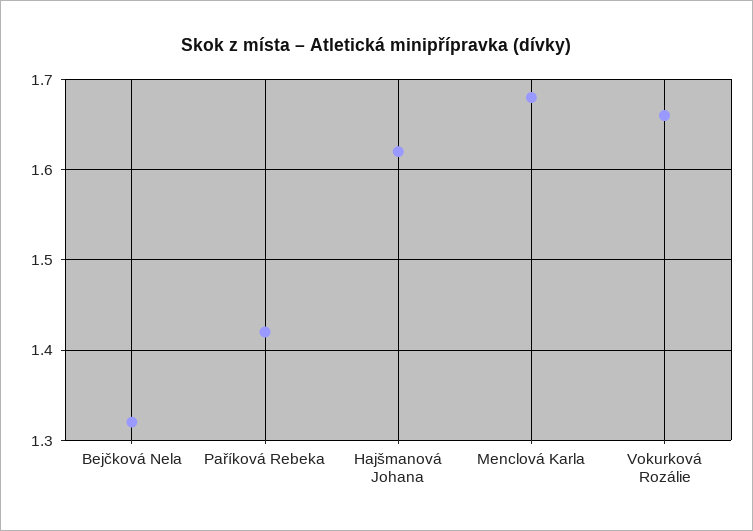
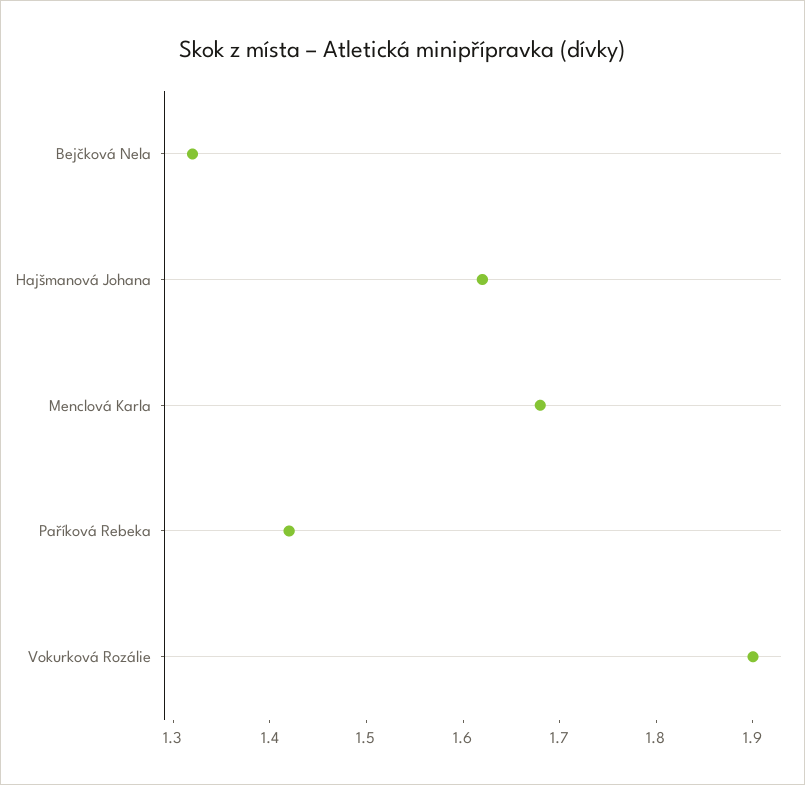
  {
    "Bejčková Nela": 1.32,
    "Paříková Rebeka": 1.42,
    "Hajšmanová Johana": 1.62,
    "Menclová Karla": 1.68,
-   "Vokurková Rozálie": 1.66
+   "Vokurková Rozálie": 1.9
  }

